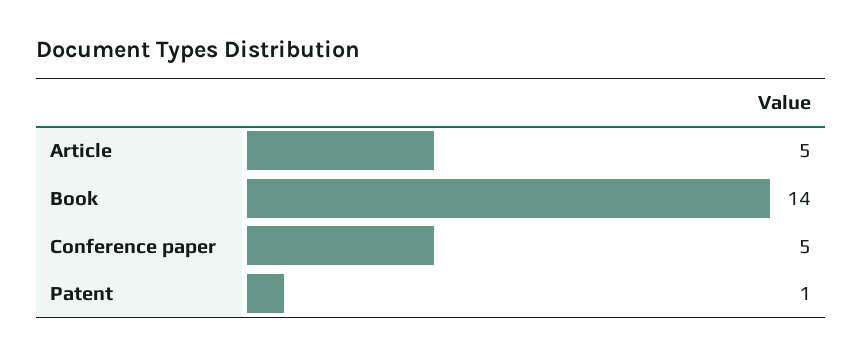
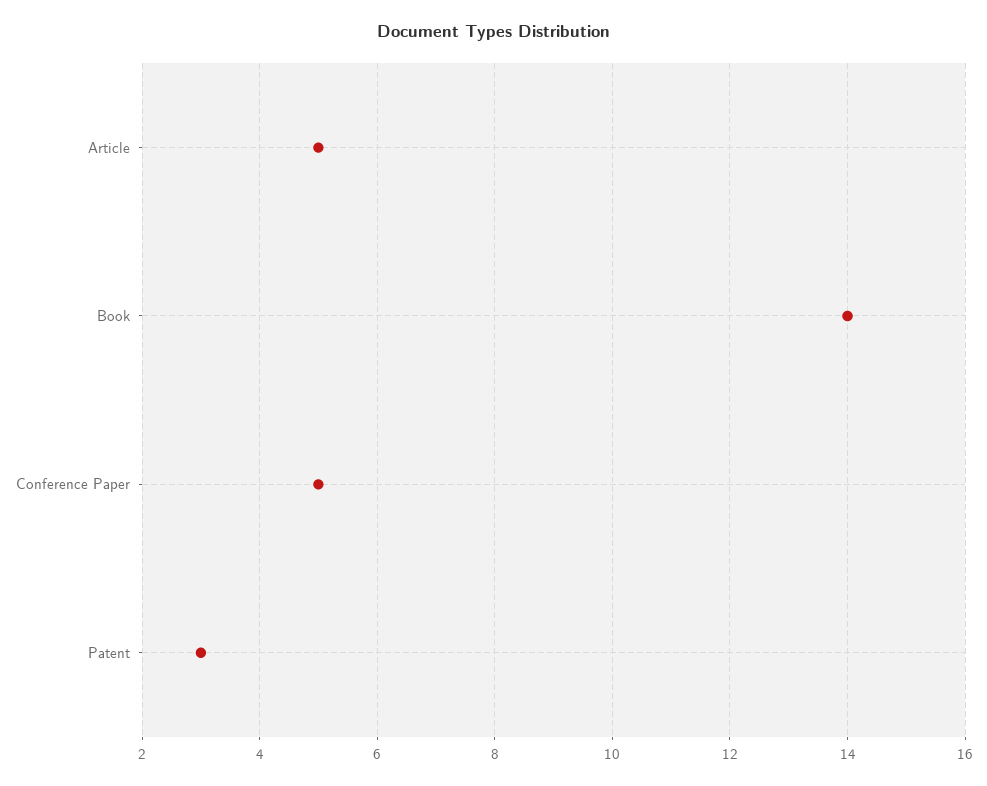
  {
    "Article": 5,
    "Book": 14,
    "Conference paper": 5,
-   "Patent": 1
+   "Patent": 3
  }

